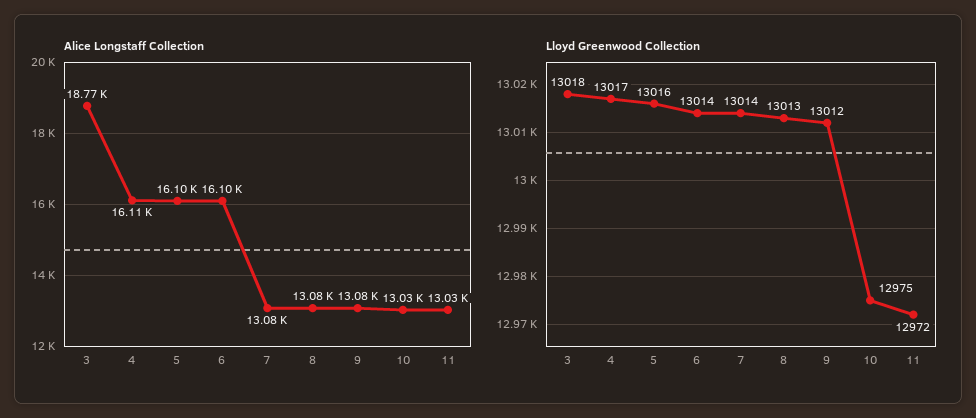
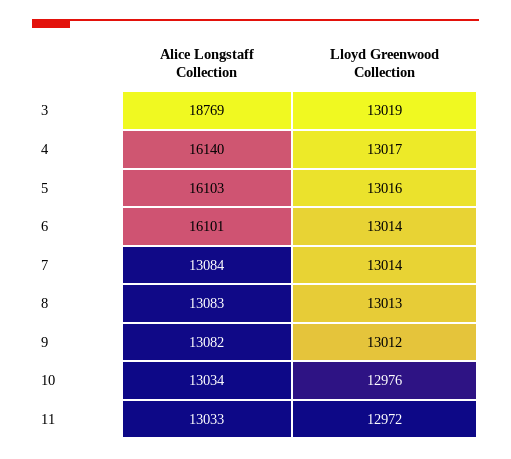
  {
    "Alice Longstaff Collection": {
      "3": 18769,
-     "4": 16110,
+     "4": 16140,
      "5": 16103,
      "6": 16101,
      "7": 13084,
      "8": 13083,
      "9": 13082,
      "10": 13034,
      "11": 13033
    },
    "Lloyd Greenwood Collection": {
-     "3": 13018,
+     "3": 13019,
      "4": 13017,
      "5": 13016,
      "6": 13014,
      "7": 13014,
      "8": 13013,
      "9": 13012,
-     "10": 12975,
+     "10": 12976,
      "11": 12972
    }
  }

